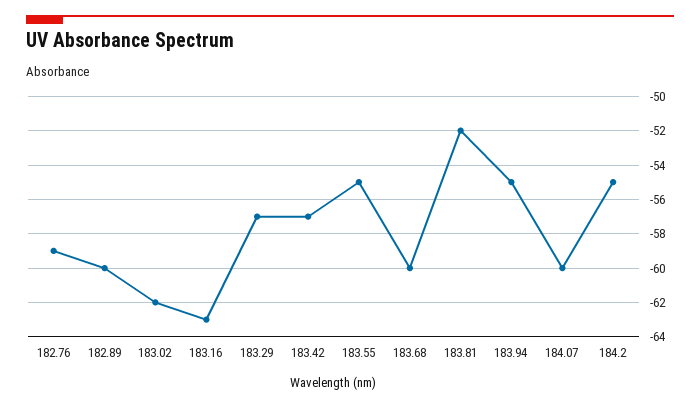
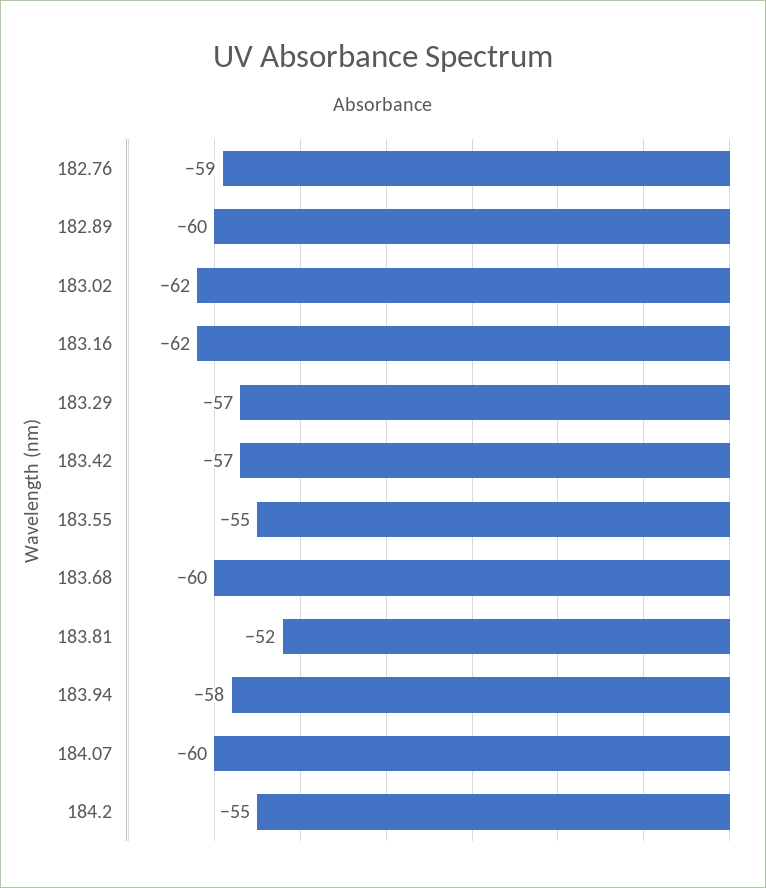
  {
    "182.76": -59,
    "182.89": -60,
    "183.02": -62,
-   "183.16": -63,
+   "183.16": -62,
    "183.29": -57,
    "183.42": -57,
    "183.55": -55,
    "183.68": -60,
    "183.81": -52,
-   "183.94": -55,
+   "183.94": -58,
    "184.07": -60,
    "184.2": -55
  }

